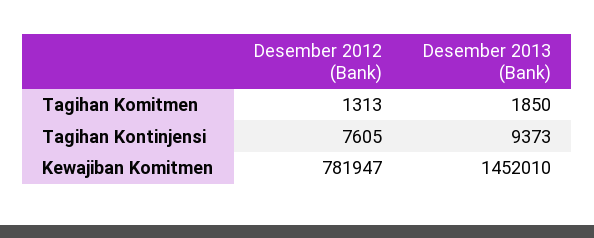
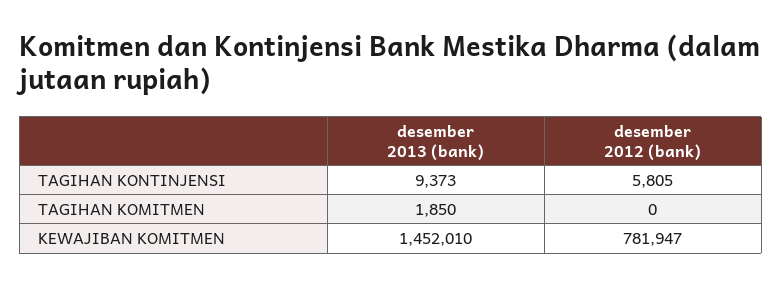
  {
    "Desember 2012 (Bank)": {
-     "Tagihan Komitmen": 1313,
+     "Tagihan Komitmen": 0,
-     "Tagihan Kontinjensi": 7605,
+     "Tagihan Kontinjensi": 5805,
      "Kewajiban Komitmen": 781947
    },
    "Desember 2013 (Bank)": {
      "Tagihan Komitmen": 1850,
      "Tagihan Kontinjensi": 9373,
      "Kewajiban Komitmen": 1452010
    }
  }

